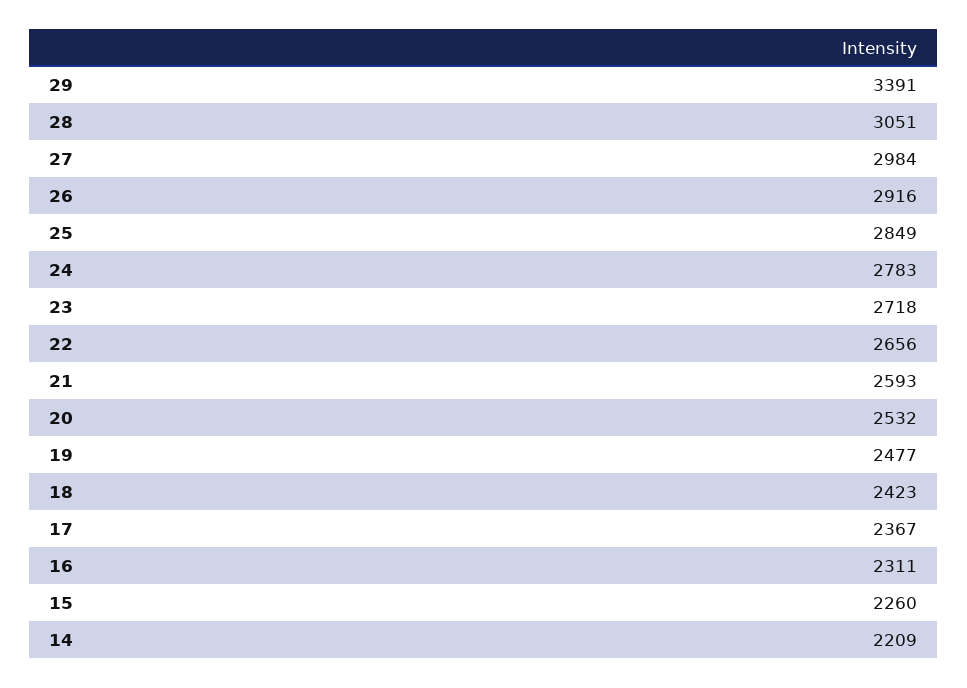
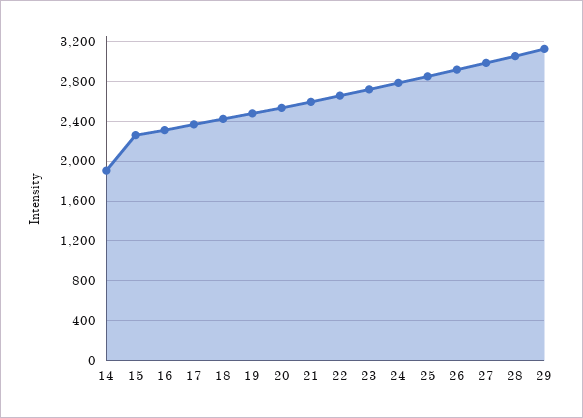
  {
-   "29": 3391,
+   "29": 3100,
    "28": 3051,
    "27": 2984,
    "26": 2916,
    "25": 2849,
    "24": 2783,
    "23": 2718,
    "22": 2656,
    "21": 2593,
    "20": 2532,
    "19": 2477,
    "18": 2423,
    "17": 2367,
    "16": 2311,
    "15": 2260,
-   "14": 2209
+   "14": 1900
  }

